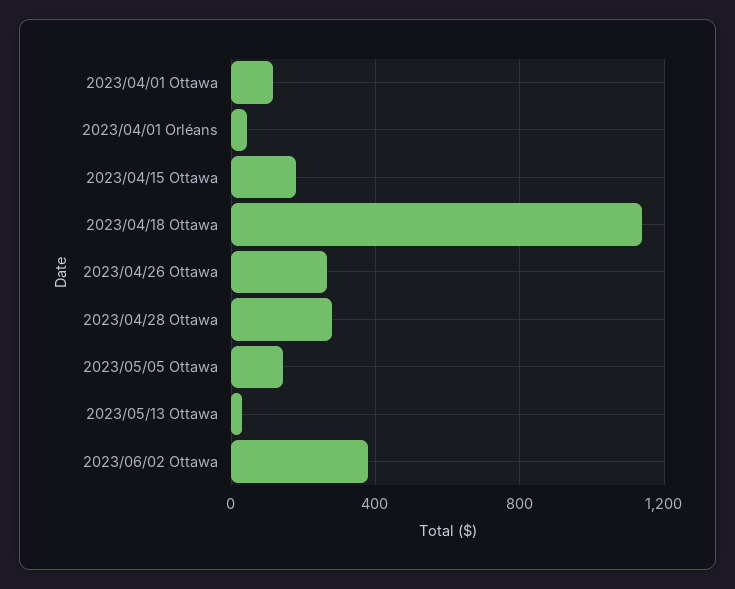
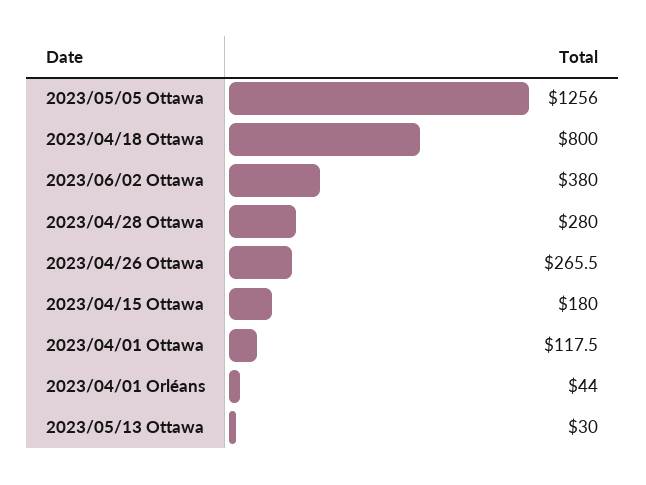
  {
    "2023/04/01 Ottawa": 117.5,
    "2023/04/01 Orléans": 44,
    "2023/04/15 Ottawa": 180,
-   "2023/04/18 Ottawa": 1150,
+   "2023/04/18 Ottawa": 800,
    "2023/04/26 Ottawa": 265.5,
    "2023/04/28 Ottawa": 280,
-   "2023/05/05 Ottawa": 150,
+   "2023/05/05 Ottawa": 1256,
    "2023/05/13 Ottawa": 30,
    "2023/06/02 Ottawa": 380
  }

